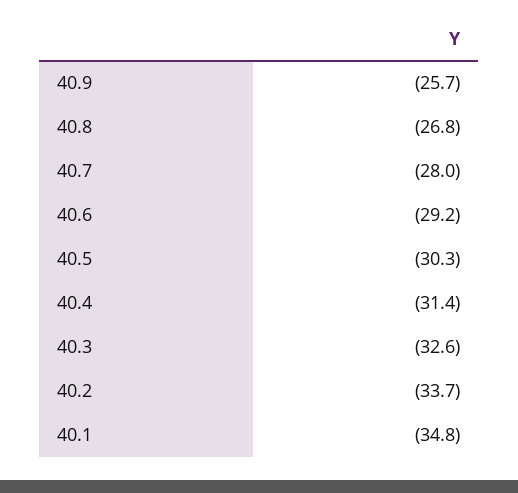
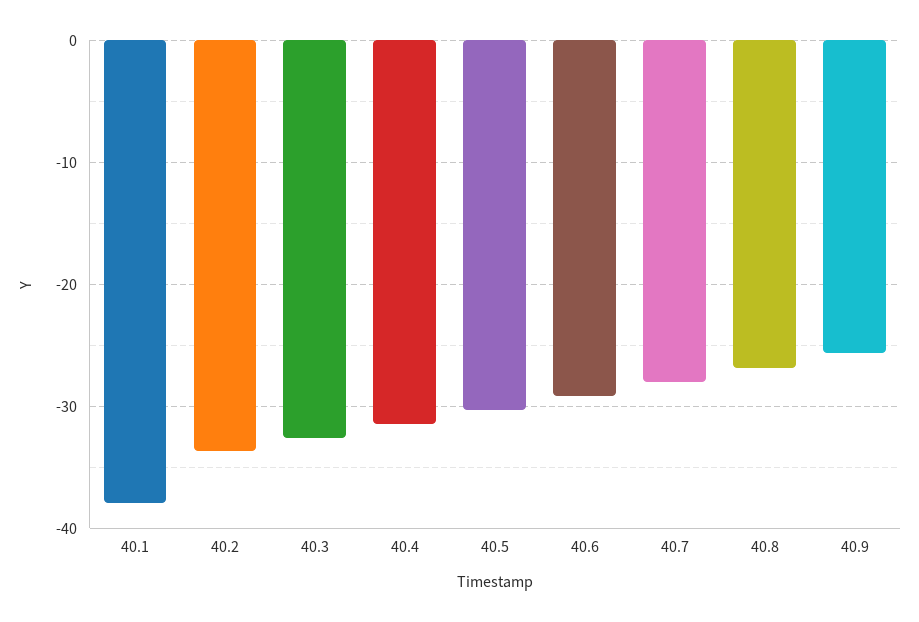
  {
    "40.9": -25.7,
    "40.8": -26.8,
    "40.7": -28,
    "40.6": -29.2,
    "40.5": -30.3,
    "40.4": -31.4,
    "40.3": -32.6,
    "40.2": -33.7,
-   "40.1": -34.8
+   "40.1": -38
  }

